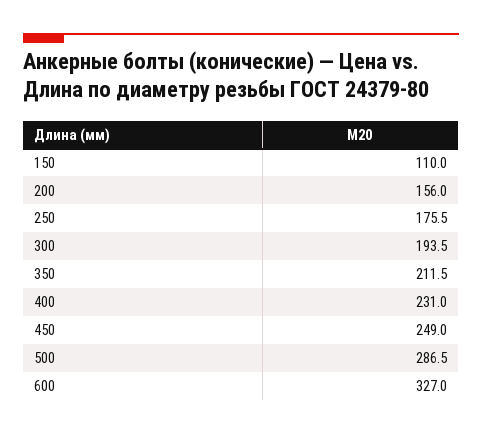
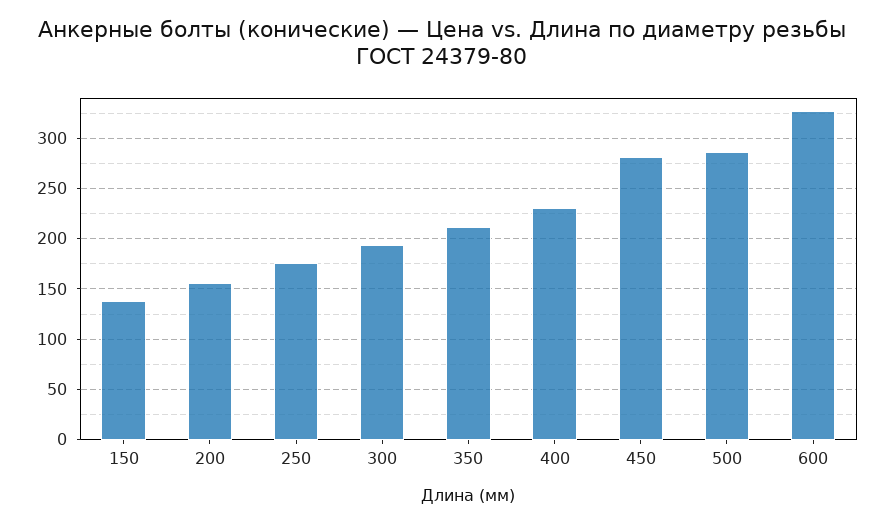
  {
-   "150": 110,
+   "150": 140,
    "200": 156,
    "250": 175.5,
    "300": 193.5,
    "350": 211.5,
    "400": 231,
-   "450": 249,
+   "450": 280,
    "500": 286.5,
    "600": 327
  }

